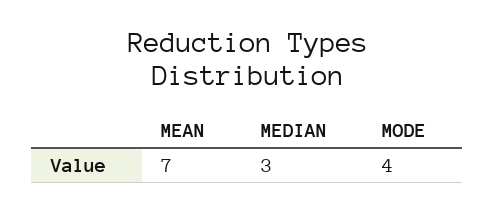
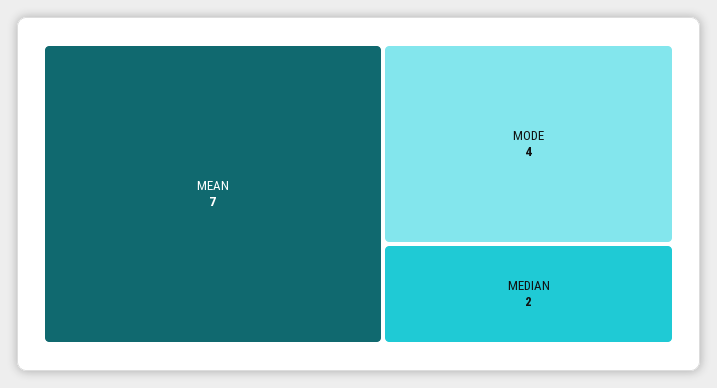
  {
    "MEAN": 7,
-   "MEDIAN": 3,
+   "MEDIAN": 2,
    "MODE": 4
  }

